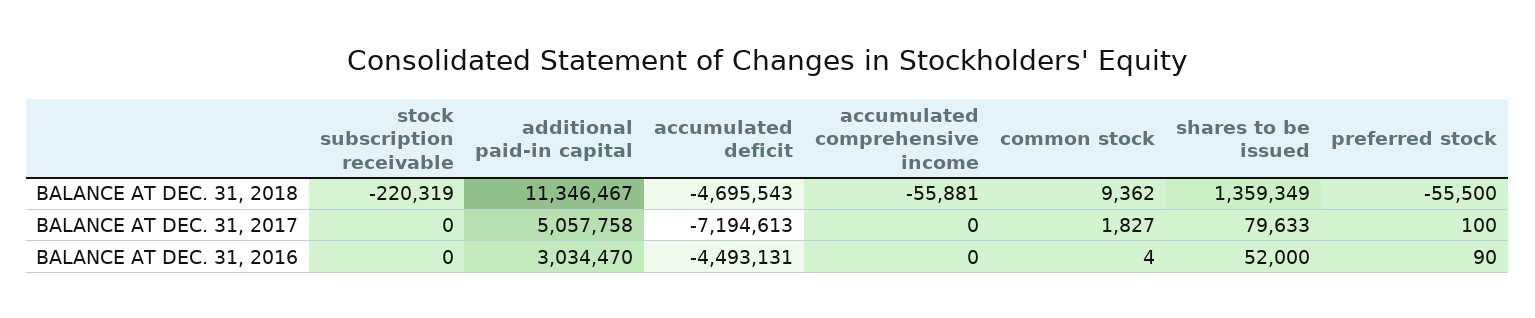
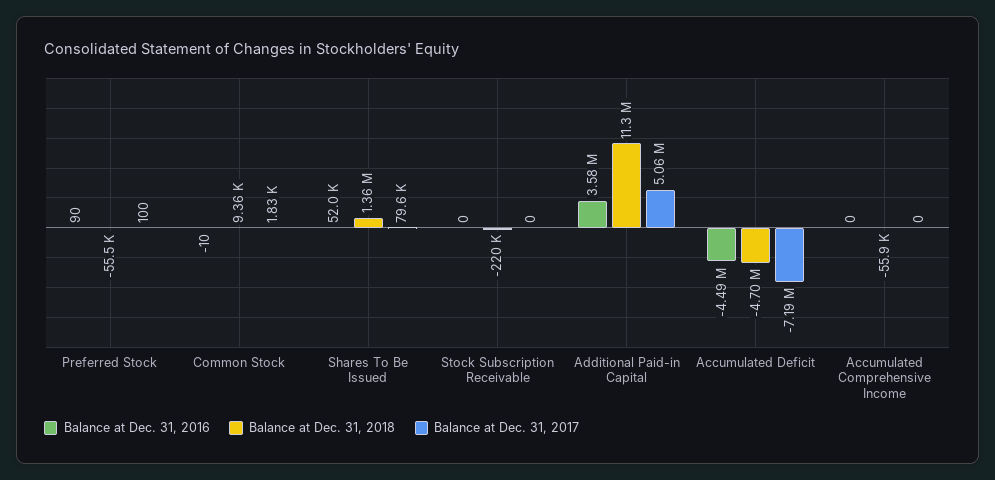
  {
    "BALANCE AT DEC. 31, 2018": {
      "stock subscription receivable": -220319,
      "additional paid-in capital": 11346467,
      "accumulated deficit": -4695543,
      "accumulated comprehensive income": -55881,
      "common stock": 9362,
      "shares to be issued": 1359349,
      "preferred stock": -55500
    },
    "BALANCE AT DEC. 31, 2017": {
      "stock subscription receivable": 0,
      "additional paid-in capital": 5057758,
      "accumulated deficit": -7194613,
      "accumulated comprehensive income": 0,
      "common stock": 1827,
      "shares to be issued": 79633,
      "preferred stock": 100
    },
    "BALANCE AT DEC. 31, 2016": {
      "stock subscription receivable": 0,
-     "additional paid-in capital": 3034470,
+     "additional paid-in capital": 3580000,
      "accumulated deficit": -4493131,
      "accumulated comprehensive income": 0,
-     "common stock": 4,
+     "common stock": -10,
      "shares to be issued": 52000,
      "preferred stock": 90
    }
  }

